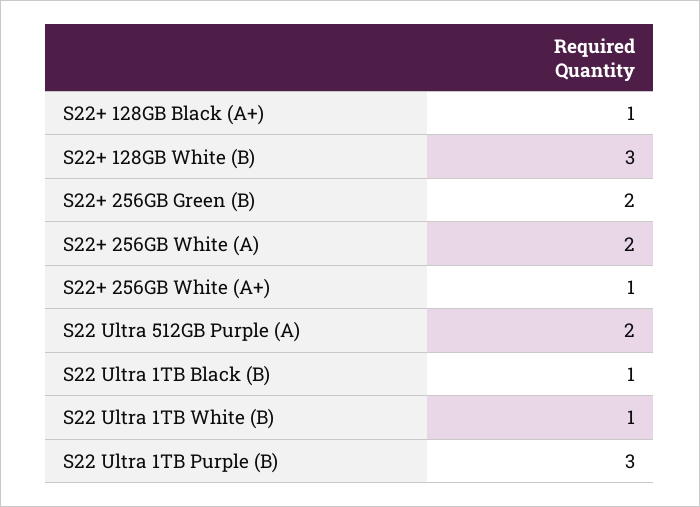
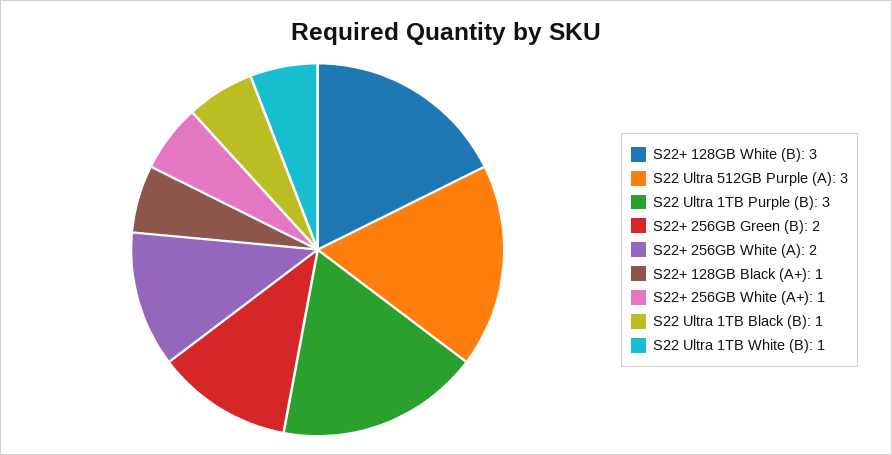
  {
    "S22+ 128GB Black (A+)": 1,
    "S22+ 128GB White (B)": 3,
    "S22+ 256GB Green (B)": 2,
    "S22+ 256GB White (A)": 2,
    "S22+ 256GB White (A+)": 1,
-   "S22 Ultra 512GB Purple (A)": 2,
+   "S22 Ultra 512GB Purple (A)": 3,
    "S22 Ultra 1TB Black (B)": 1,
    "S22 Ultra 1TB White (B)": 1,
    "S22 Ultra 1TB Purple (B)": 3
  }

